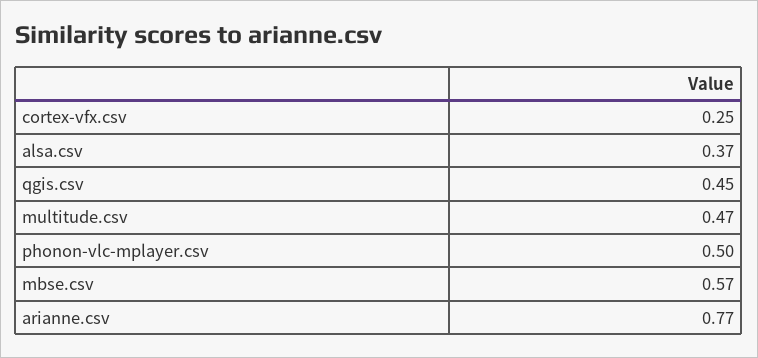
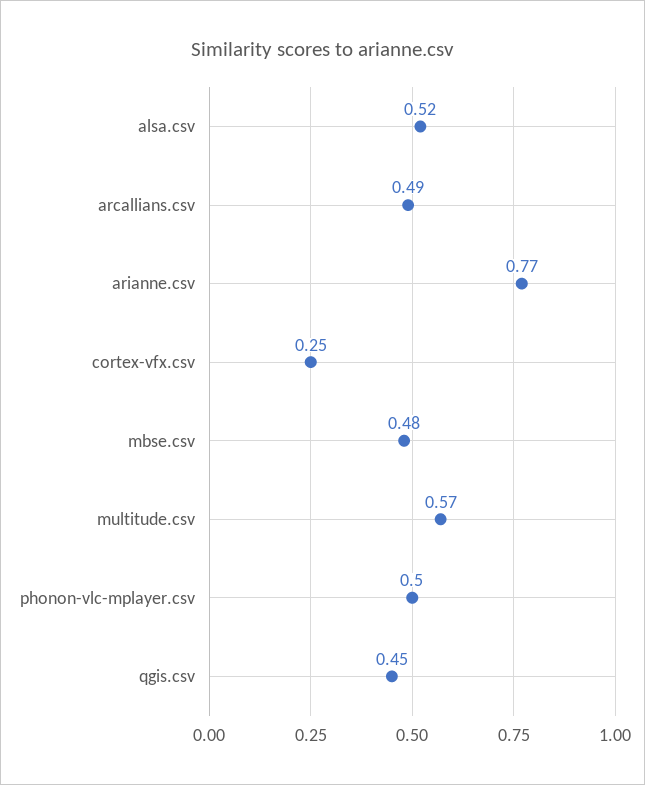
  {
    "cortex-vfx.csv": 0.25,
-   "alsa.csv": 0.37,
+   "alsa.csv": 0.52,
    "qgis.csv": 0.45,
-   "multitude.csv": 0.47,
+   "multitude.csv": 0.57,
    "phonon-vlc-mplayer.csv": 0.5,
-   "mbse.csv": 0.57,
+   "mbse.csv": 0.48,
-   "arianne.csv": 0.77
+   "arianne.csv": 0.77,
+   "arcallians.csv": 0.49
  }

